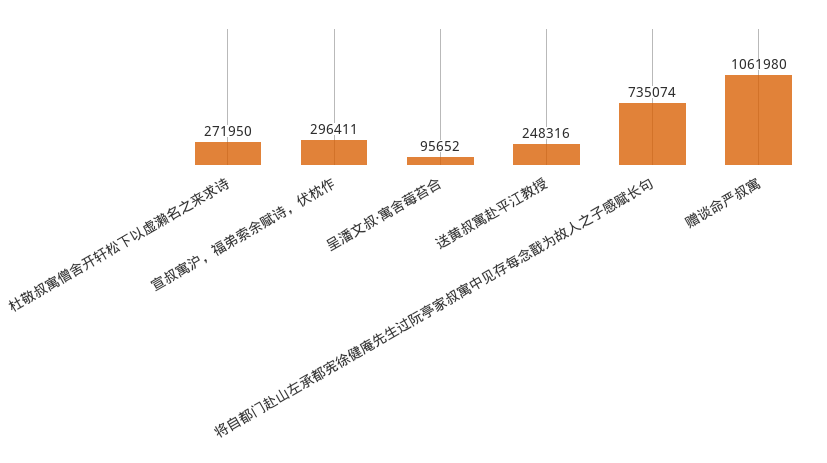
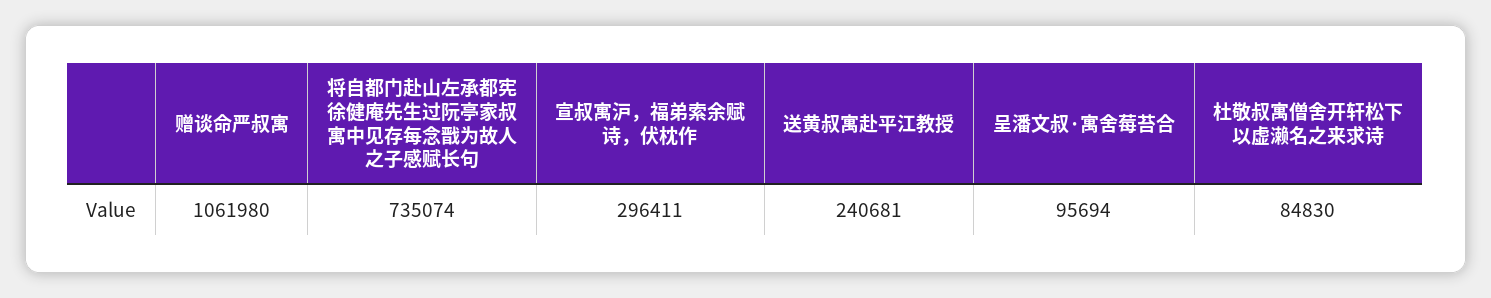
  {
-   "杜敬叔寓僧舍开轩松下以虚濑名之来求诗": 271950,
+   "杜敬叔寓僧舍开轩松下以虚濑名之来求诗": 84830,
    "宣叔寓沪，福弟索余赋诗，伏枕作": 296411,
-   "呈潘文叔·寓舍莓苔合": 95652,
+   "呈潘文叔·寓舍莓苔合": 95694,
-   "送黄叔寓赴平江教授": 248316,
+   "送黄叔寓赴平江教授": 240681,
    "将自都门赴山左承都宪徐健庵先生过阮亭家叔寓中见存每念戬为故人之子感赋长句": 735074,
    "赠谈命严叔寓": 1061980
  }

